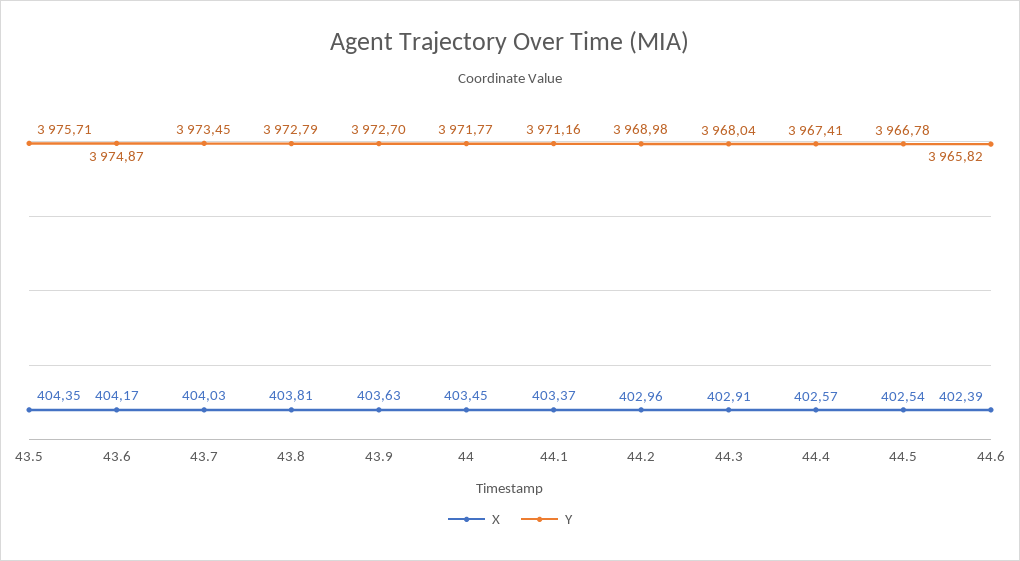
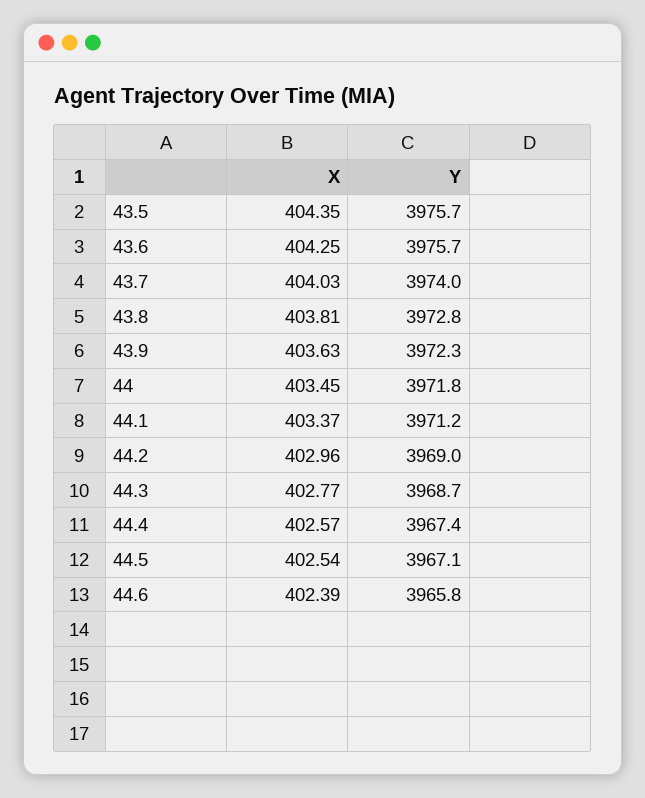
  {
    "X": {
      "43.5": 404.35,
-     "43.6": 404.17,
+     "43.6": 404.25,
      "43.7": 404.03,
      "43.8": 403.81,
      "43.9": 403.63,
      "44": 403.45,
      "44.1": 403.37,
      "44.2": 402.96,
-     "44.3": 402.91,
+     "44.3": 402.77,
      "44.4": 402.57,
      "44.5": 402.54,
      "44.6": 402.39
    },
    "Y": {
      "43.5": 3975.71,
-     "43.6": 3974.87,
+     "43.6": 3975.7,
-     "43.7": 3973.45,
+     "43.7": 3974,
      "43.8": 3972.79,
-     "43.9": 3972.7,
+     "43.9": 3972.3,
      "44": 3971.77,
      "44.1": 3971.16,
      "44.2": 3968.98,
-     "44.3": 3968.04,
+     "44.3": 3968.7,
      "44.4": 3967.41,
-     "44.5": 3966.78,
+     "44.5": 3967.1,
      "44.6": 3965.82
    }
  }

